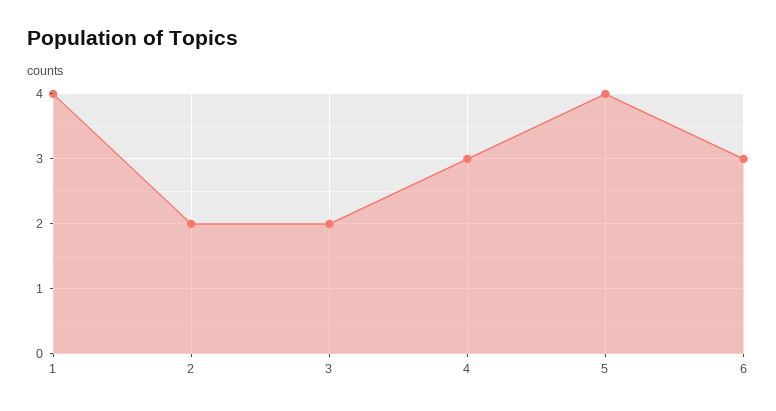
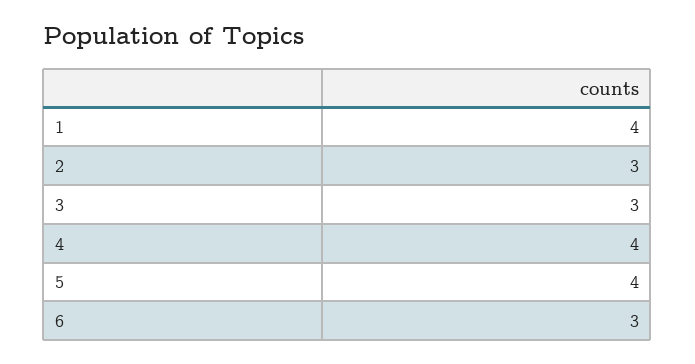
  {
    "1": 4,
-   "2": 2,
+   "2": 3,
-   "3": 2,
+   "3": 3,
-   "4": 3,
+   "4": 4,
    "5": 4,
    "6": 3
  }

